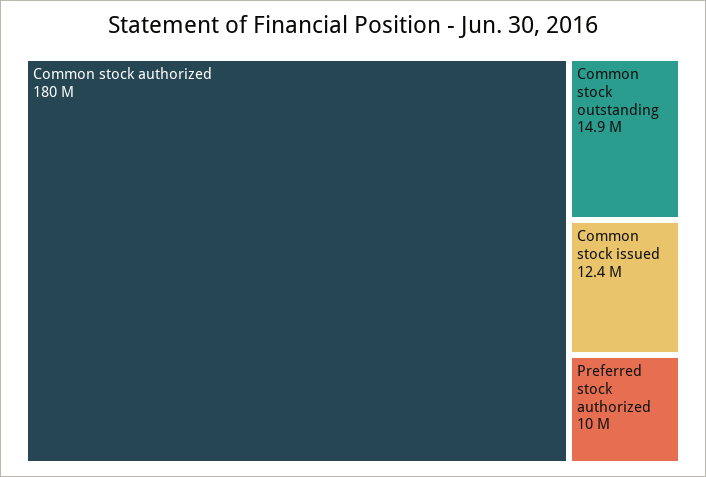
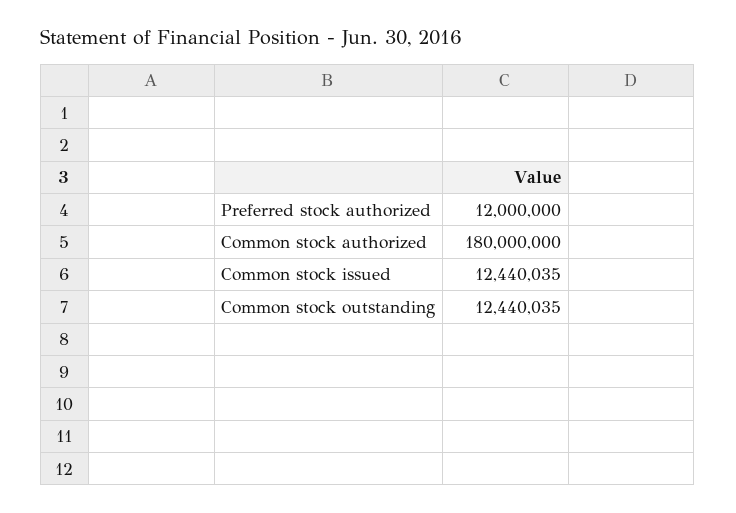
  {
    "Common stock authorized": 180000000,
-   "Common stock outstanding": 14900000,
+   "Common stock outstanding": 12440035,
    "Common stock issued": 12440035,
-   "Preferred stock authorized": 10000000
+   "Preferred stock authorized": 12000000
  }

